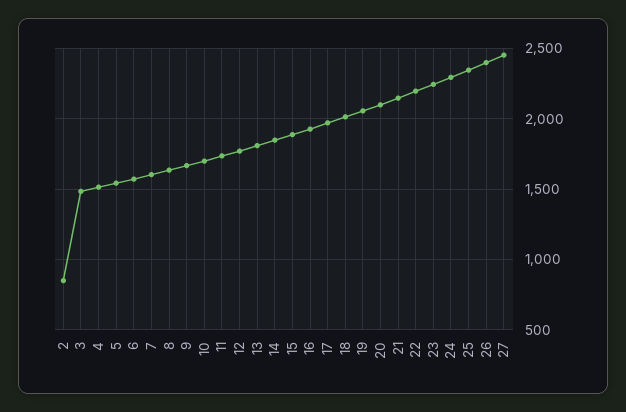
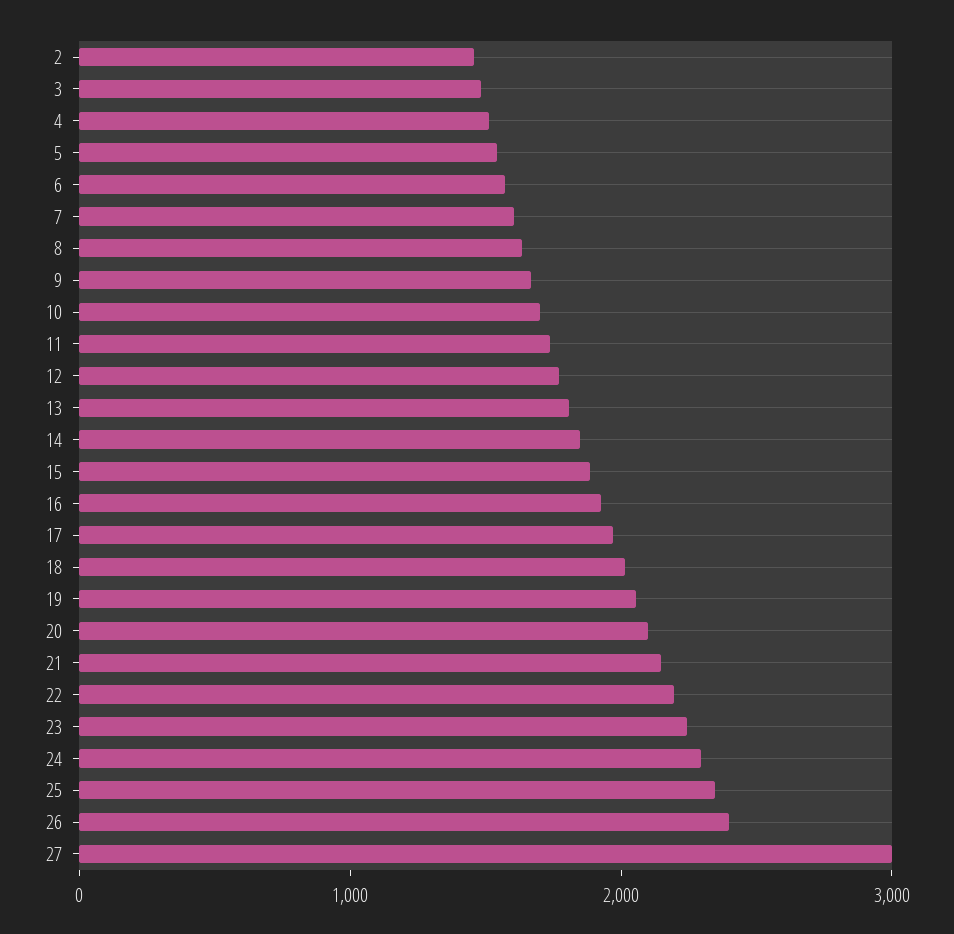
  {
-   "2": 850,
+   "2": 1400,
    "3": 1500,
    "4": 1500,
    "5": 1550,
    "6": 1550,
    "7": 1600,
    "8": 1650,
    "9": 1650,
    "10": 1700,
    "11": 1750,
    "12": 1750,
    "13": 1800,
    "14": 1850,
    "15": 1900,
    "16": 1950,
    "17": 1950,
    "18": 2000,
    "19": 2050,
    "20": 2100,
    "21": 2150,
    "22": 2200,
    "23": 2250,
    "24": 2300,
    "25": 2350,
    "26": 2400,
-   "27": 2450
+   "27": 3000
  }

